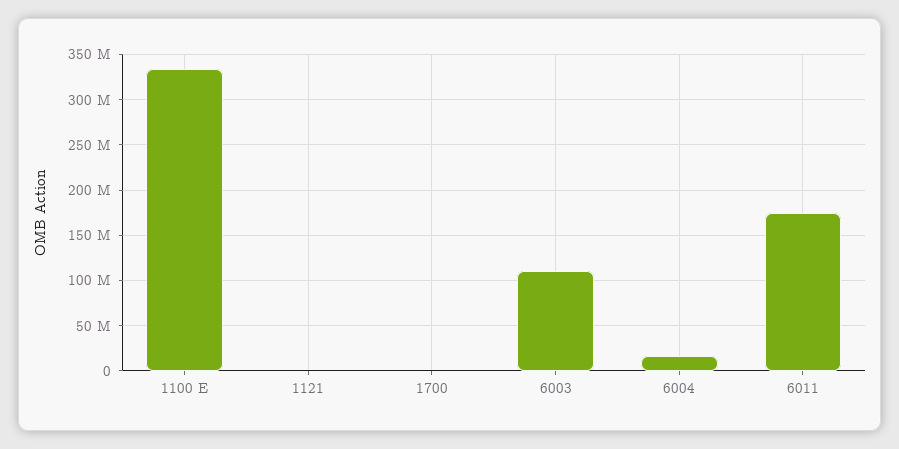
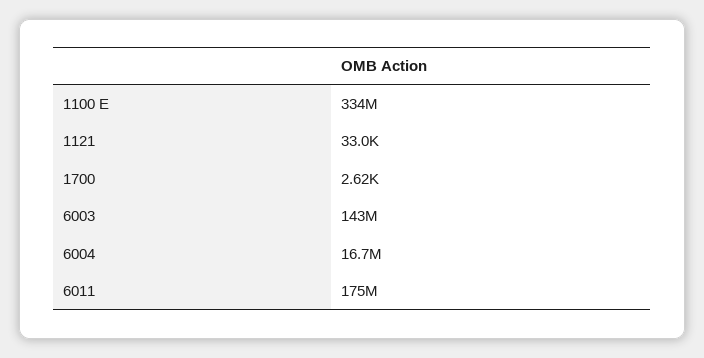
  {
    "1100 E": 334000000,
    "1121": 33000,
    "1700": 2620,
-   "6003": 110000000,
+   "6003": 143000000,
    "6004": 16700000,
    "6011": 175000000
  }

